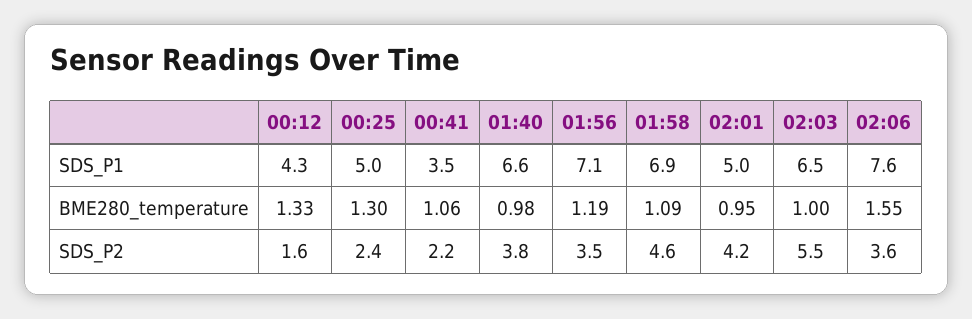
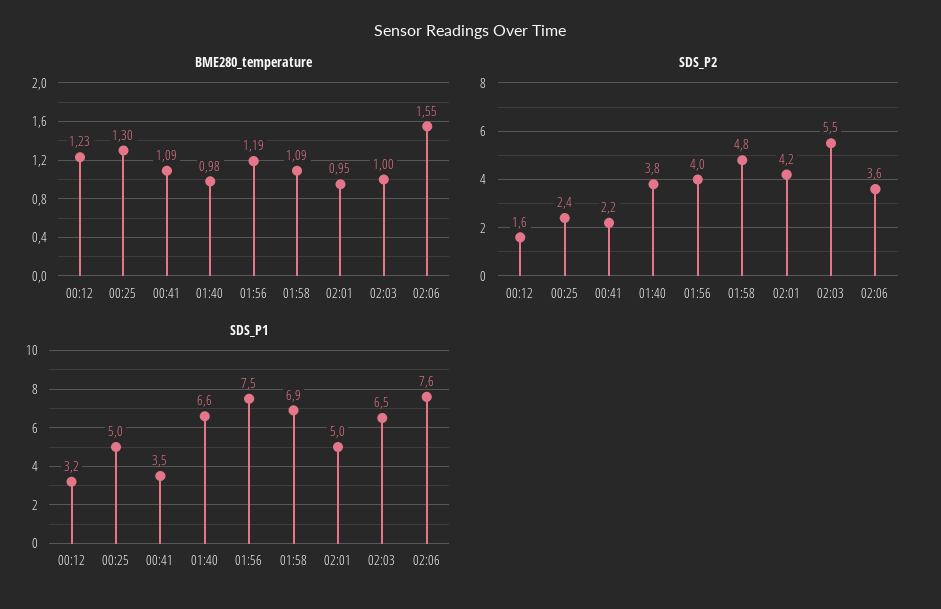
  {
    "SDS_P1": {
-     "00:12": 4.3,
+     "00:12": 3.2,
      "00:25": 5,
      "00:41": 3.5,
      "01:40": 6.6,
-     "01:56": 7.1,
+     "01:56": 7.5,
      "01:58": 6.9,
      "02:01": 5,
      "02:03": 6.5,
      "02:06": 7.6
    },
    "BME280_temperature": {
-     "00:12": 1.33,
+     "00:12": 1.23,
      "00:25": 1.3,
-     "00:41": 1.06,
+     "00:41": 1.09,
      "01:40": 0.98,
      "01:56": 1.19,
      "01:58": 1.09,
      "02:01": 0.95,
      "02:03": 1,
      "02:06": 1.55
    },
    "SDS_P2": {
      "00:12": 1.6,
      "00:25": 2.4,
      "00:41": 2.2,
      "01:40": 3.8,
-     "01:56": 3.5,
+     "01:56": 4,
-     "01:58": 4.6,
+     "01:58": 4.8,
      "02:01": 4.2,
      "02:03": 5.5,
      "02:06": 3.6
    }
  }

